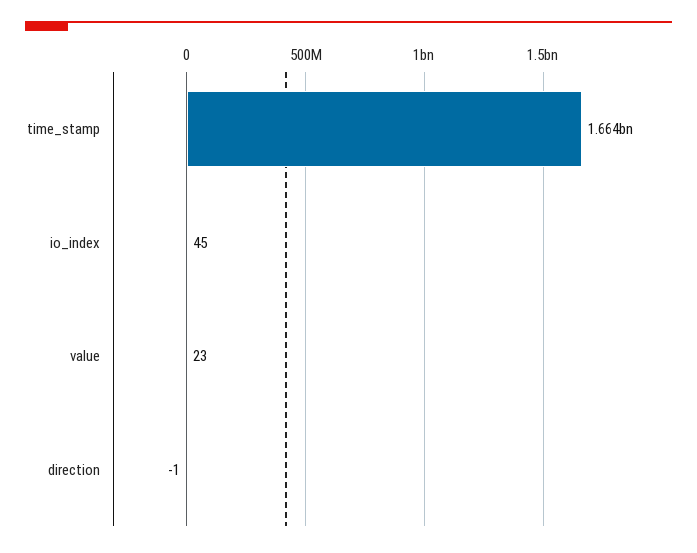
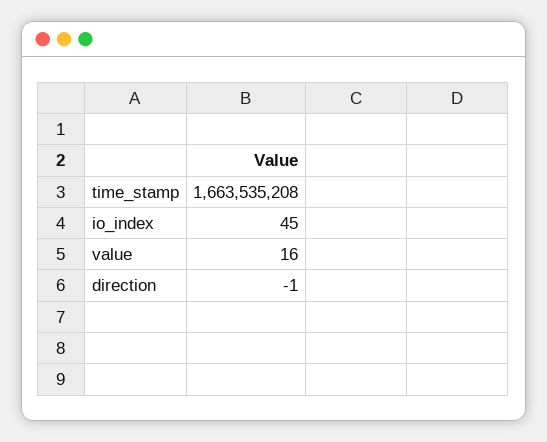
  {
    "time_stamp": 1663535208,
    "io_index": 45,
-   "value": 23,
+   "value": 16,
    "direction": -1
  }

